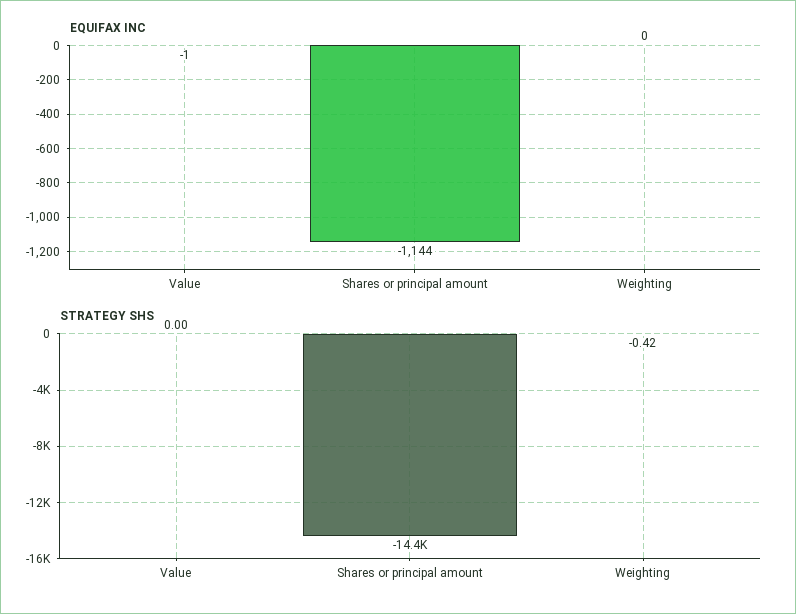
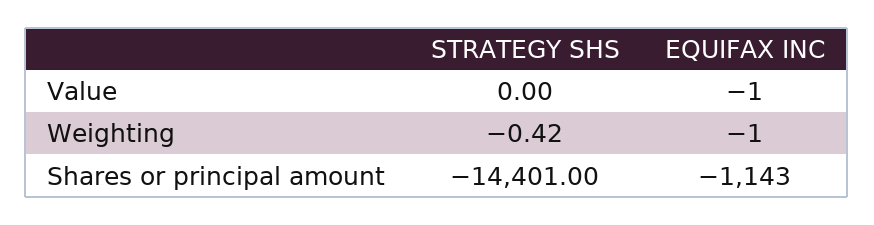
  {
    "EQUIFAX INC": {
      "Value": -1,
-     "Shares or principal amount": -1144,
+     "Shares or principal amount": -1143,
-     "Weighting": 0
+     "Weighting": -1
    },
    "STRATEGY SHS": {
      "Value": 0,
      "Shares or principal amount": -14401,
      "Weighting": -0.42
    }
  }

